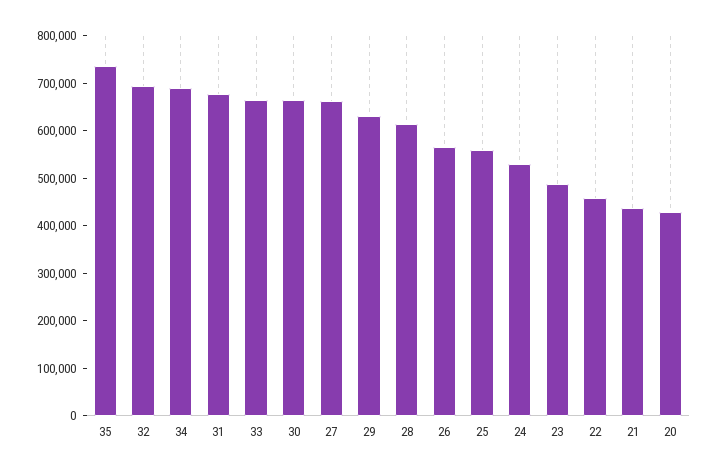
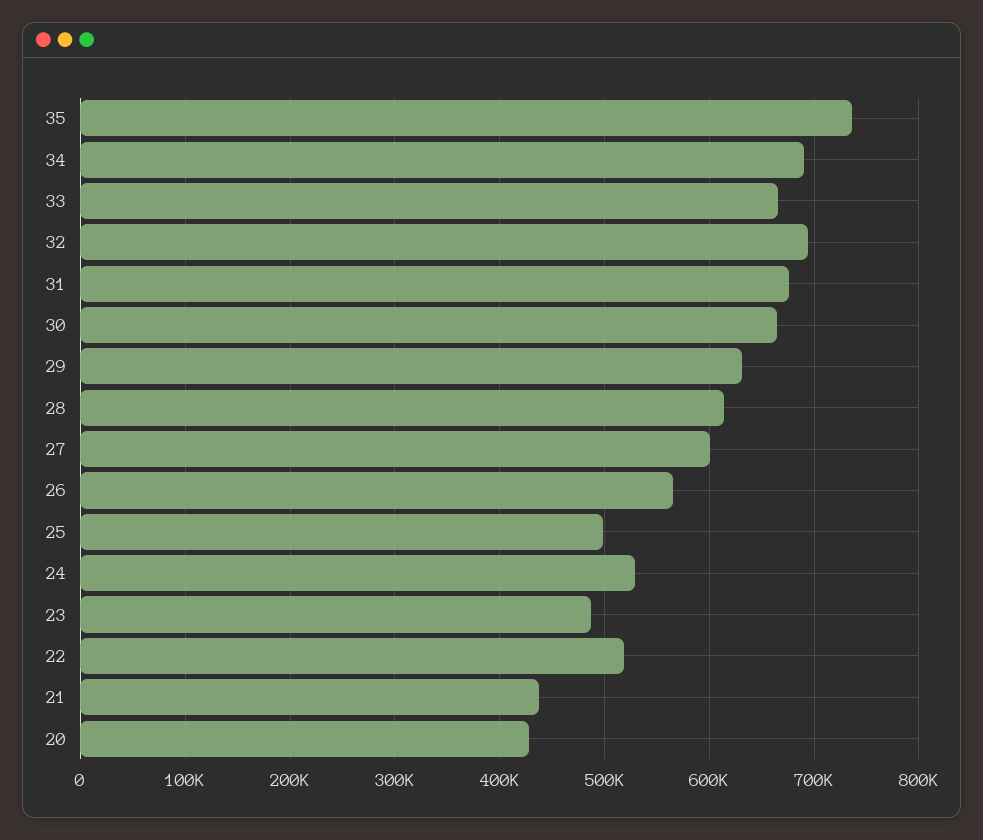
  {
    "35": 740000,
    "32": 690000,
    "34": 690000,
    "31": 680000,
    "33": 670000,
    "30": 660000,
-   "27": 660000,
+   "27": 600000,
    "29": 630000,
    "28": 610000,
    "26": 570000,
-   "25": 560000,
+   "25": 500000,
    "24": 530000,
    "23": 490000,
-   "22": 460000,
+   "22": 520000,
    "21": 440000,
    "20": 430000
  }

